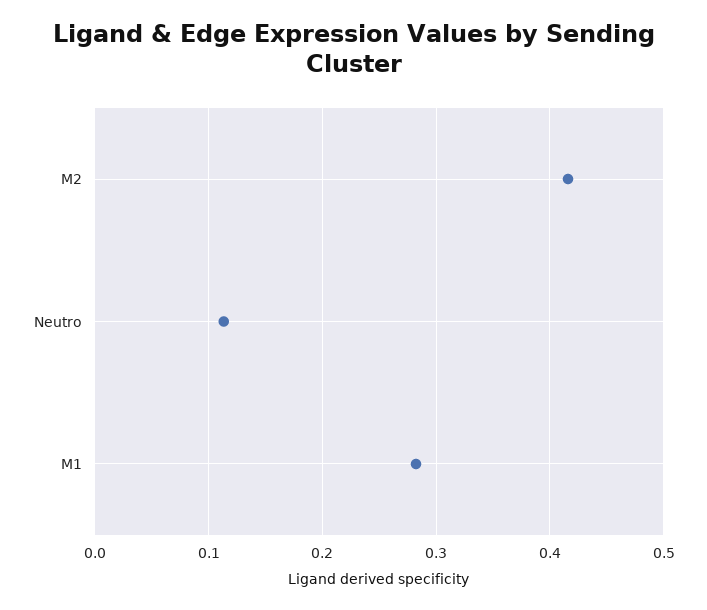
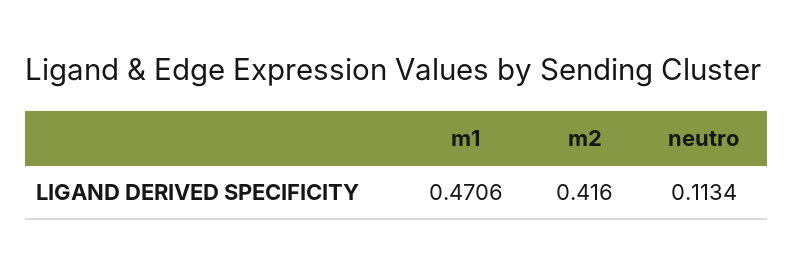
  {
    "M2": 0.416,
    "Neutro": 0.1134,
-   "M1": 0.28
+   "M1": 0.4706
  }

